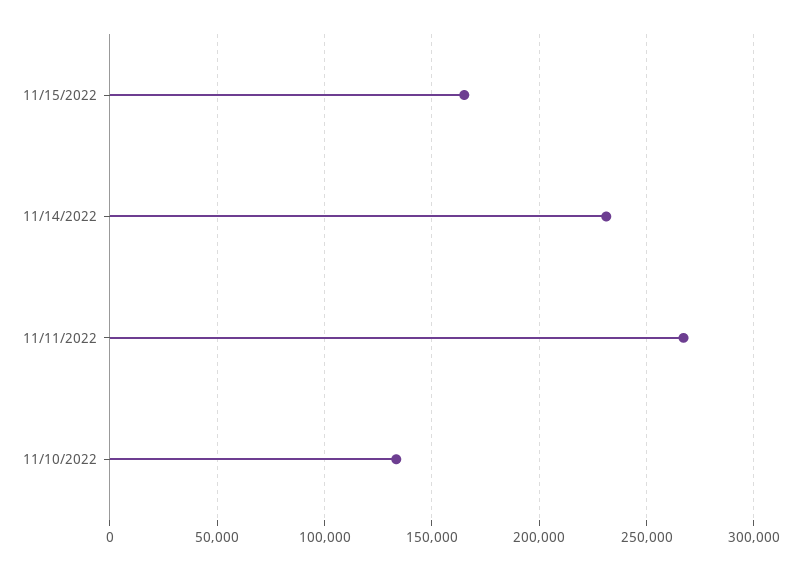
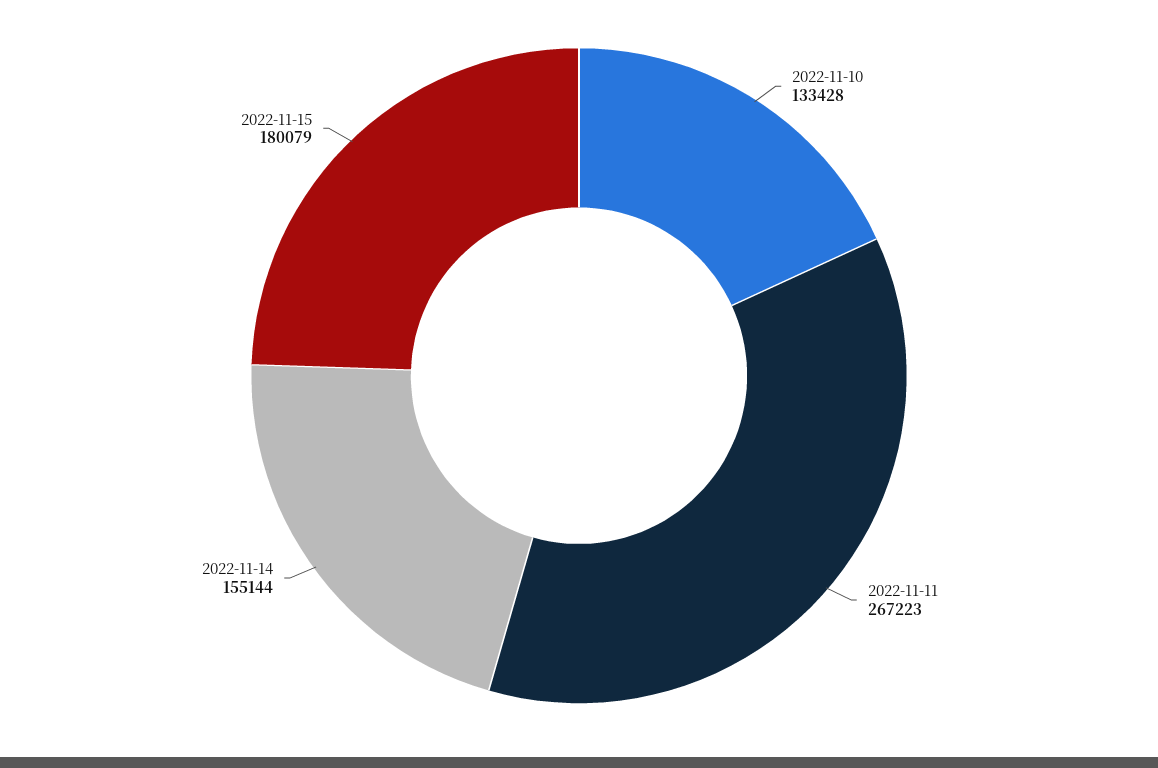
  {
-   "11/15/2022": 165000,
+   "11/15/2022": 180079,
-   "11/14/2022": 230000,
+   "11/14/2022": 155144,
    "11/11/2022": 267223,
    "11/10/2022": 133428
  }

